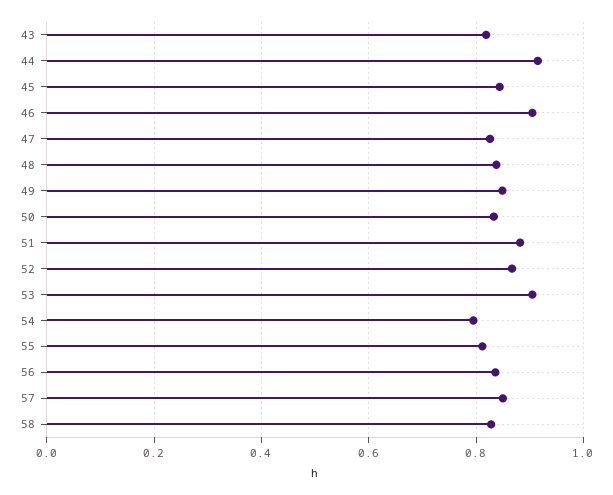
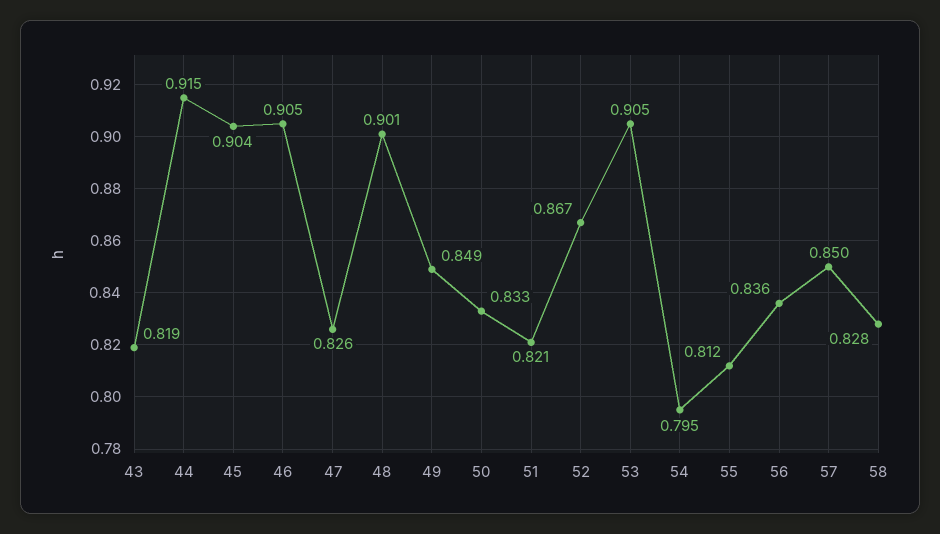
  {
    "43": 0.819,
    "44": 0.915,
-   "45": 0.84,
+   "45": 0.904,
    "46": 0.905,
    "47": 0.826,
-   "48": 0.84,
+   "48": 0.901,
    "49": 0.849,
    "50": 0.833,
-   "51": 0.88,
+   "51": 0.821,
    "52": 0.867,
    "53": 0.905,
    "54": 0.795,
    "55": 0.812,
    "56": 0.836,
    "57": 0.85,
    "58": 0.828
  }

